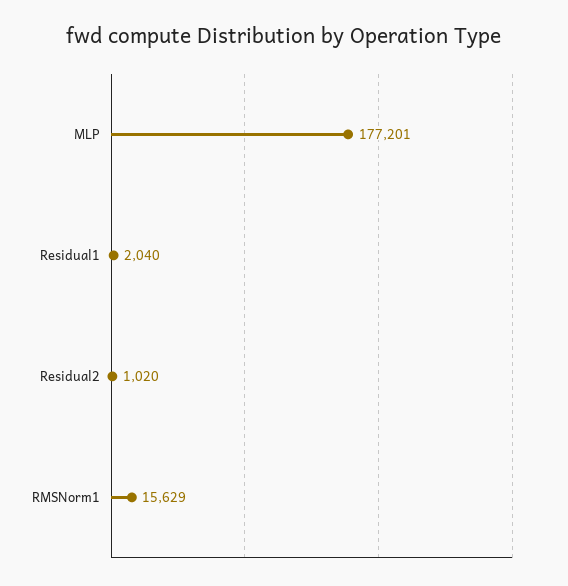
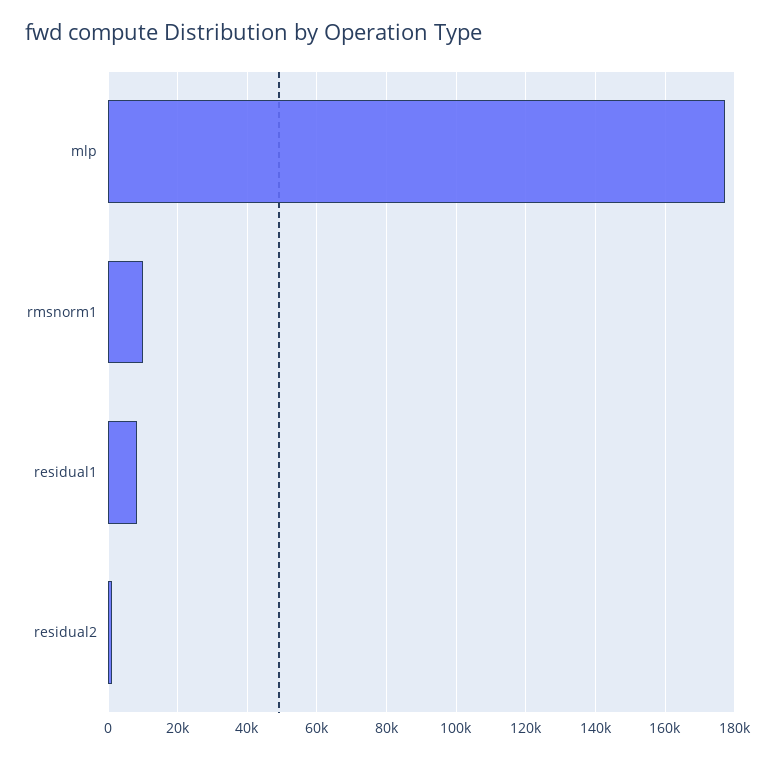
  {
    "MLP": 177201,
-   "Residual1": 2040,
+   "Residual1": 8000,
    "Residual2": 1020,
-   "RMSNorm1": 15629
+   "RMSNorm1": 10000
  }

